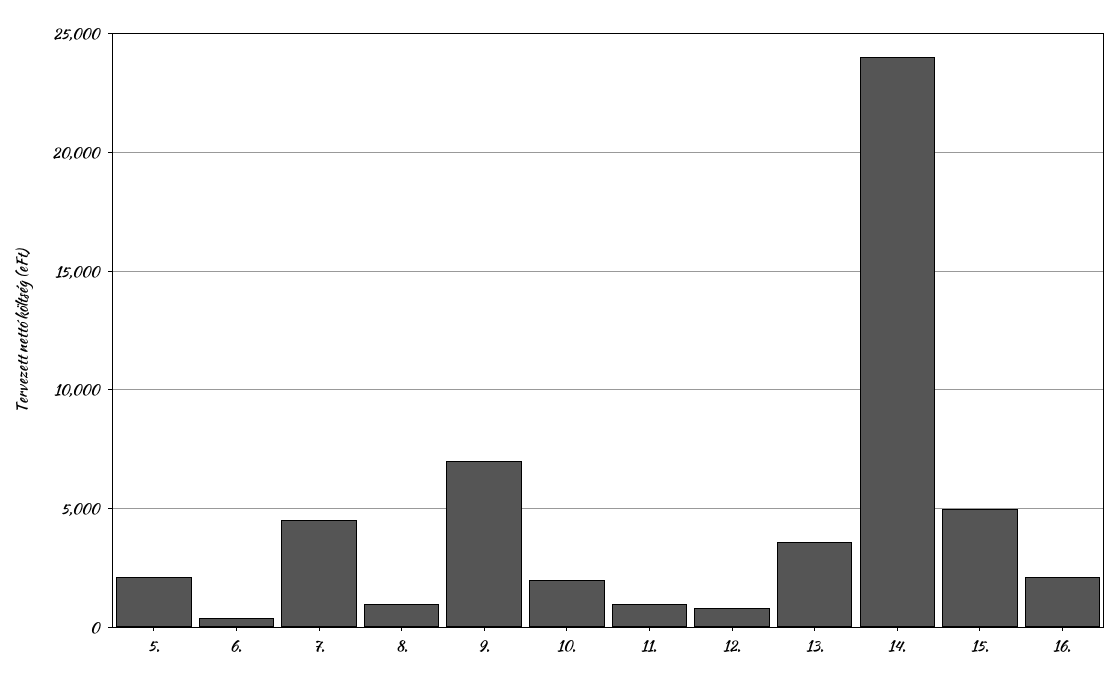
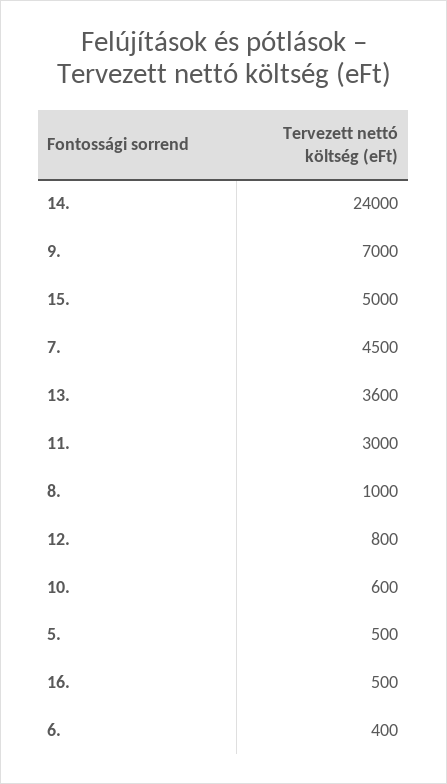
  {
-   "5.": 2000,
+   "5.": 500,
    "6.": 400,
    "7.": 4500,
    "8.": 1000,
    "9.": 7000,
-   "10.": 2000,
+   "10.": 600,
-   "11.": 1000,
+   "11.": 3000,
    "12.": 800,
    "13.": 3600,
    "14.": 24000,
    "15.": 5000,
-   "16.": 2000
+   "16.": 500
  }

